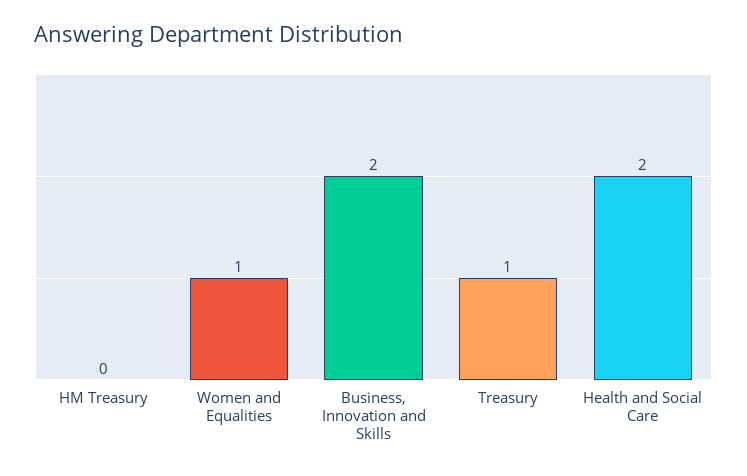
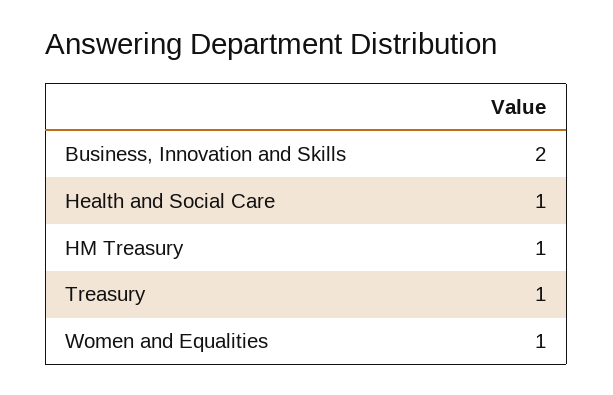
  {
-   "HM Treasury": 0,
+   "HM Treasury": 1,
    "Women and Equalities": 1,
    "Business, Innovation and Skills": 2,
    "Treasury": 1,
-   "Health and Social Care": 2
+   "Health and Social Care": 1
  }

